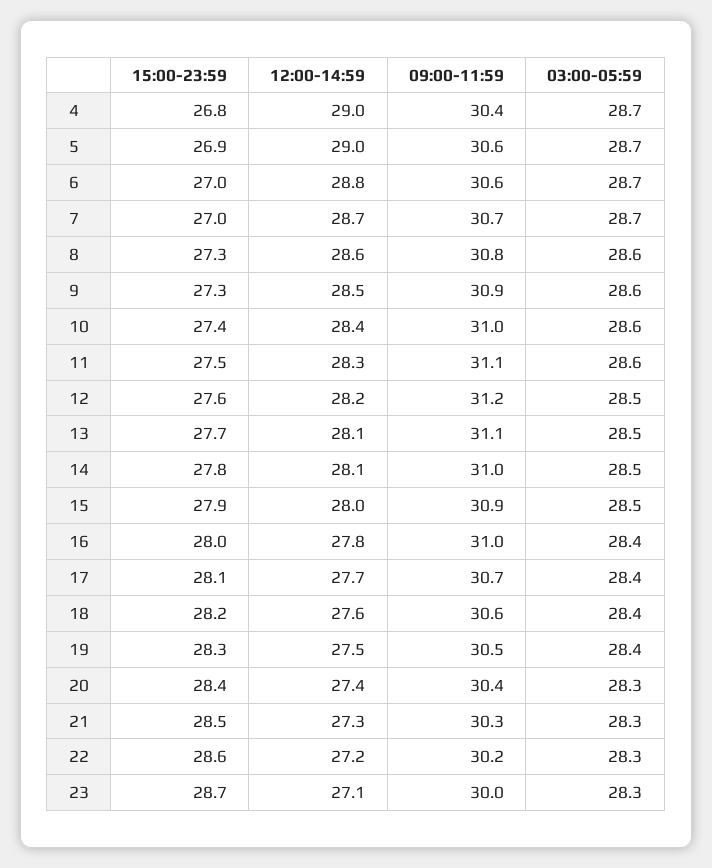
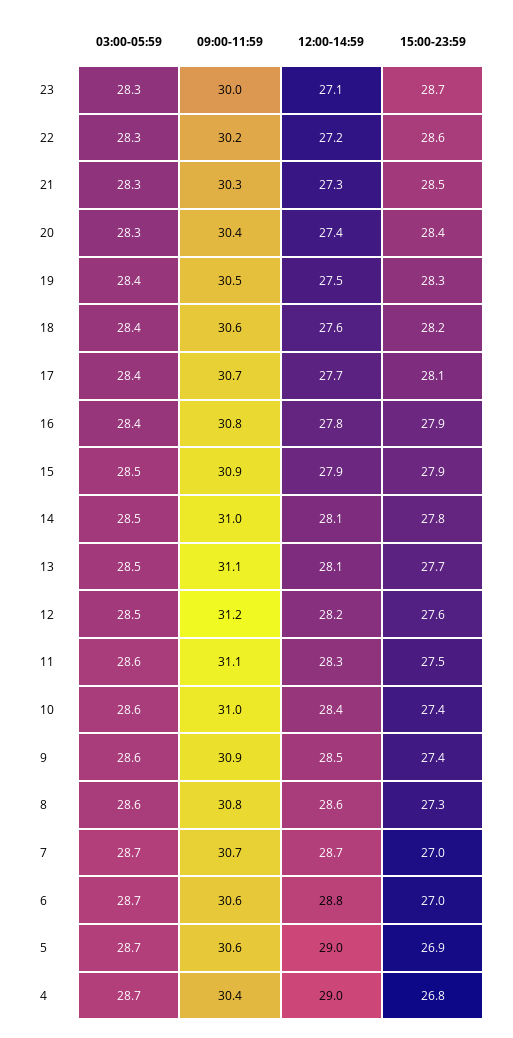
  {
    "15:00-23:59": {
      "4": 26.8,
      "5": 26.9,
      "6": 27,
      "7": 27,
      "8": 27.3,
-     "9": 27.3,
+     "9": 27.4,
      "10": 27.4,
      "11": 27.5,
      "12": 27.6,
      "13": 27.7,
      "14": 27.8,
      "15": 27.9,
-     "16": 28,
+     "16": 27.9,
      "17": 28.1,
      "18": 28.2,
      "19": 28.3,
      "20": 28.4,
      "21": 28.5,
      "22": 28.6,
      "23": 28.7
    },
    "12:00-14:59": {
      "4": 29,
      "5": 29,
      "6": 28.8,
      "7": 28.7,
      "8": 28.6,
      "9": 28.5,
      "10": 28.4,
      "11": 28.3,
      "12": 28.2,
      "13": 28.1,
      "14": 28.1,
-     "15": 28,
+     "15": 27.9,
      "16": 27.8,
      "17": 27.7,
      "18": 27.6,
      "19": 27.5,
      "20": 27.4,
      "21": 27.3,
      "22": 27.2,
      "23": 27.1
    },
    "09:00-11:59": {
      "4": 30.4,
      "5": 30.6,
      "6": 30.6,
      "7": 30.7,
      "8": 30.8,
      "9": 30.9,
      "10": 31,
      "11": 31.1,
      "12": 31.2,
      "13": 31.1,
      "14": 31,
      "15": 30.9,
-     "16": 31,
+     "16": 30.8,
      "17": 30.7,
      "18": 30.6,
      "19": 30.5,
      "20": 30.4,
      "21": 30.3,
      "22": 30.2,
      "23": 30
    },
    "03:00-05:59": {
      "4": 28.7,
      "5": 28.7,
      "6": 28.7,
      "7": 28.7,
      "8": 28.6,
      "9": 28.6,
      "10": 28.6,
      "11": 28.6,
      "12": 28.5,
      "13": 28.5,
      "14": 28.5,
      "15": 28.5,
      "16": 28.4,
      "17": 28.4,
      "18": 28.4,
      "19": 28.4,
      "20": 28.3,
      "21": 28.3,
      "22": 28.3,
      "23": 28.3
    }
  }

